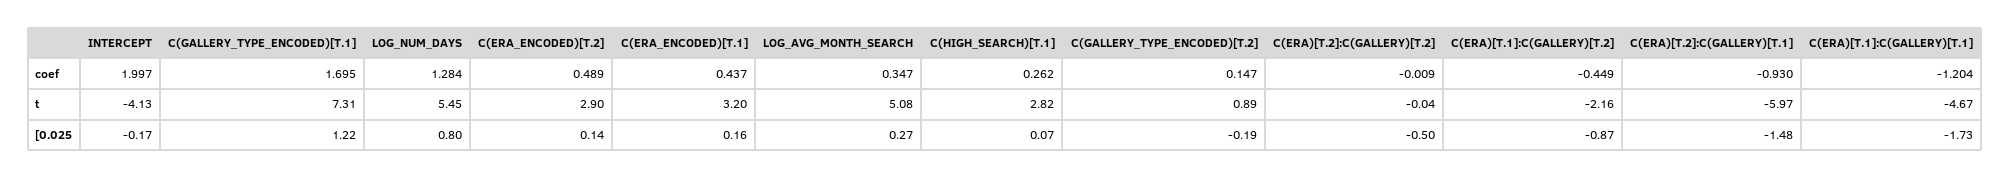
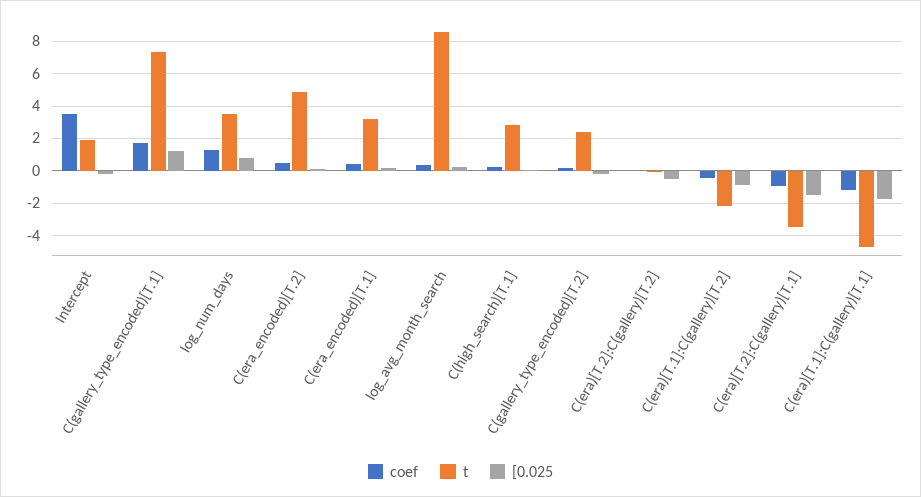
  {
    "coef": {
-     "INTERCEPT": 1.997,
+     "INTERCEPT": 3.5,
      "C(GALLERY_TYPE_ENCODED)[T.1]": 1.695,
      "LOG_NUM_DAYS": 1.284,
      "C(ERA_ENCODED)[T.2]": 0.489,
      "C(ERA_ENCODED)[T.1]": 0.437,
      "LOG_AVG_MONTH_SEARCH": 0.347,
      "C(HIGH_SEARCH)[T.1]": 0.262,
      "C(GALLERY_TYPE_ENCODED)[T.2]": 0.147,
      "C(ERA)[T.2]:C(GALLERY)[T.2]": -0.009,
      "C(ERA)[T.1]:C(GALLERY)[T.2]": -0.449,
      "C(ERA)[T.2]:C(GALLERY)[T.1]": -0.93,
      "C(ERA)[T.1]:C(GALLERY)[T.1]": -1.204
    },
    "t": {
-     "INTERCEPT": -4.13,
+     "INTERCEPT": 2,
      "C(GALLERY_TYPE_ENCODED)[T.1]": 7.31,
-     "LOG_NUM_DAYS": 5.45,
+     "LOG_NUM_DAYS": 3.5,
-     "C(ERA_ENCODED)[T.2]": 2.9,
+     "C(ERA_ENCODED)[T.2]": 5,
      "C(ERA_ENCODED)[T.1]": 3.2,
-     "LOG_AVG_MONTH_SEARCH": 5.08,
+     "LOG_AVG_MONTH_SEARCH": 8.5,
      "C(HIGH_SEARCH)[T.1]": 2.82,
-     "C(GALLERY_TYPE_ENCODED)[T.2]": 0.89,
+     "C(GALLERY_TYPE_ENCODED)[T.2]": 2.5,
      "C(ERA)[T.2]:C(GALLERY)[T.2]": -0.04,
      "C(ERA)[T.1]:C(GALLERY)[T.2]": -2.16,
-     "C(ERA)[T.2]:C(GALLERY)[T.1]": -5.97,
+     "C(ERA)[T.2]:C(GALLERY)[T.1]": -3.5,
      "C(ERA)[T.1]:C(GALLERY)[T.1]": -4.67
    },
    "[0.025": {
      "INTERCEPT": -0.17,
      "C(GALLERY_TYPE_ENCODED)[T.1]": 1.22,
      "LOG_NUM_DAYS": 0.8,
      "C(ERA_ENCODED)[T.2]": 0.14,
      "C(ERA_ENCODED)[T.1]": 0.16,
      "LOG_AVG_MONTH_SEARCH": 0.27,
      "C(HIGH_SEARCH)[T.1]": 0.07,
      "C(GALLERY_TYPE_ENCODED)[T.2]": -0.19,
      "C(ERA)[T.2]:C(GALLERY)[T.2]": -0.5,
      "C(ERA)[T.1]:C(GALLERY)[T.2]": -0.87,
      "C(ERA)[T.2]:C(GALLERY)[T.1]": -1.48,
      "C(ERA)[T.1]:C(GALLERY)[T.1]": -1.73
    }
  }

